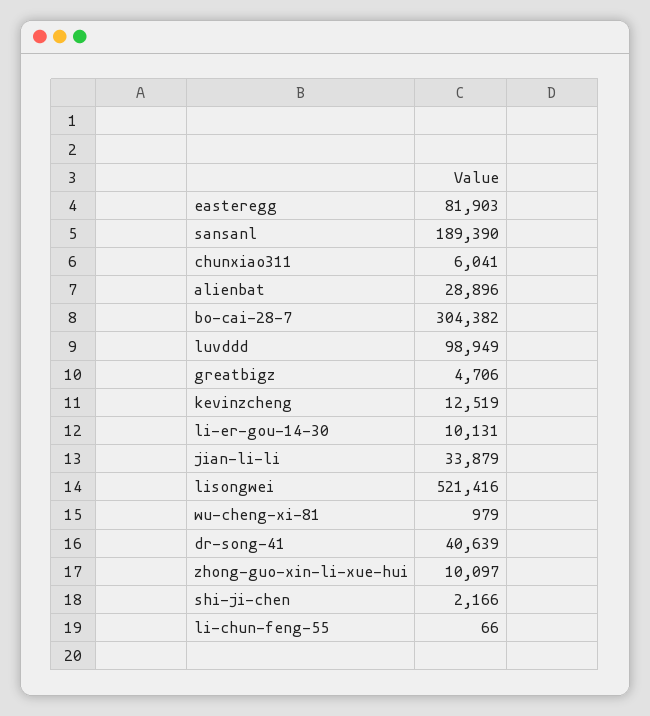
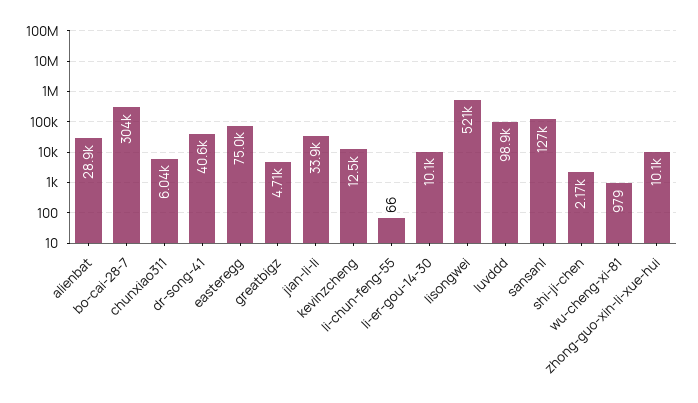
  {
-   "easteregg": 81903,
+   "easteregg": 75000,
-   "sansanl": 189390,
+   "sansanl": 127000,
    "chunxiao311": 6041,
    "alienbat": 28896,
    "bo-cai-28-7": 304382,
    "luvddd": 98949,
    "greatbigz": 4706,
    "kevinzcheng": 12519,
    "li-er-gou-14-30": 10131,
    "jian-li-li": 33879,
    "lisongwei": 521416,
    "wu-cheng-xi-81": 979,
    "dr-song-41": 40639,
    "zhong-guo-xin-li-xue-hui": 10097,
    "shi-ji-chen": 2166,
    "li-chun-feng-55": 66
  }

